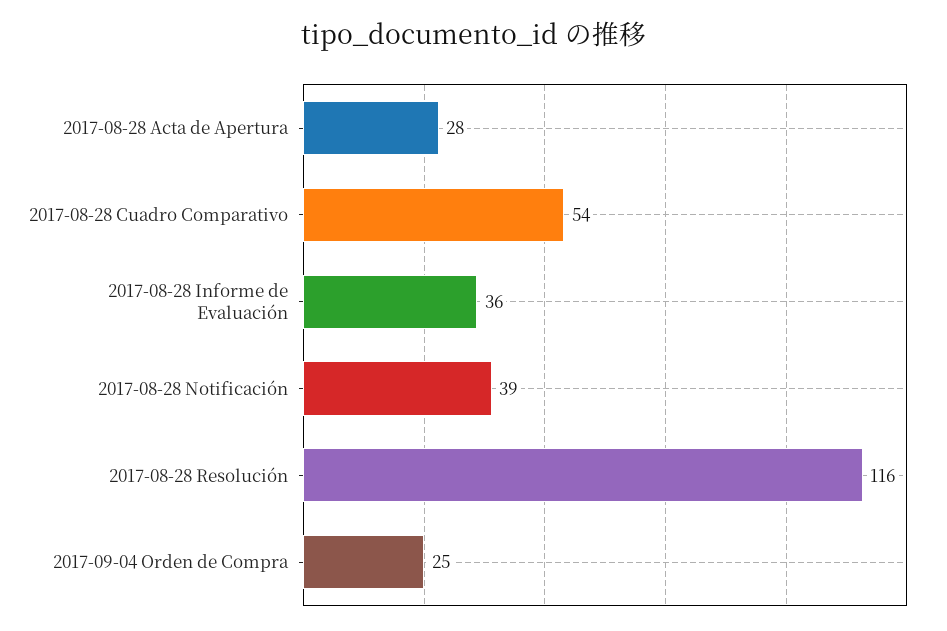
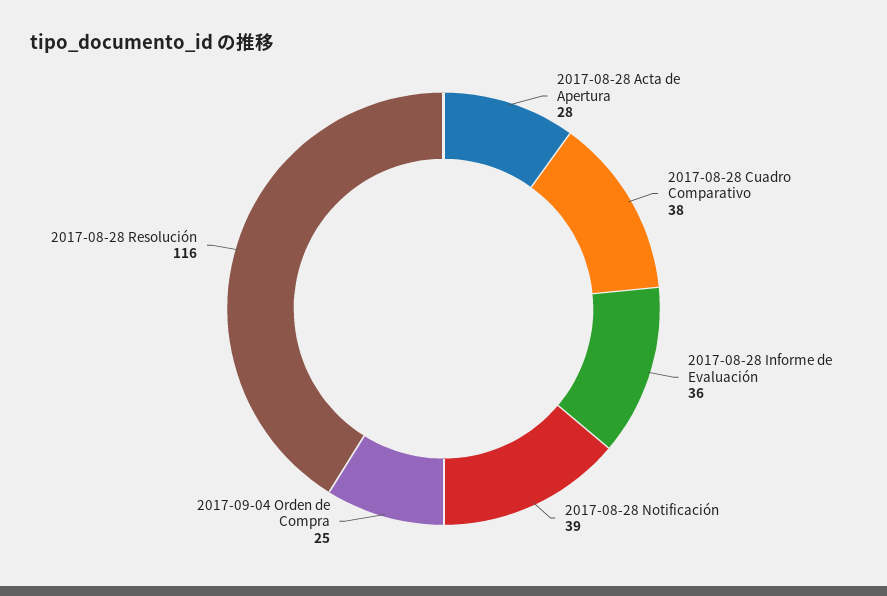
  {
    "2017-08-28 Acta de Apertura": 28,
-   "2017-08-28 Cuadro Comparativo": 54,
+   "2017-08-28 Cuadro Comparativo": 38,
    "2017-08-28 Informe de Evaluación": 36,
    "2017-08-28 Notificación": 39,
    "2017-08-28 Resolución": 116,
    "2017-09-04 Orden de Compra": 25
  }

